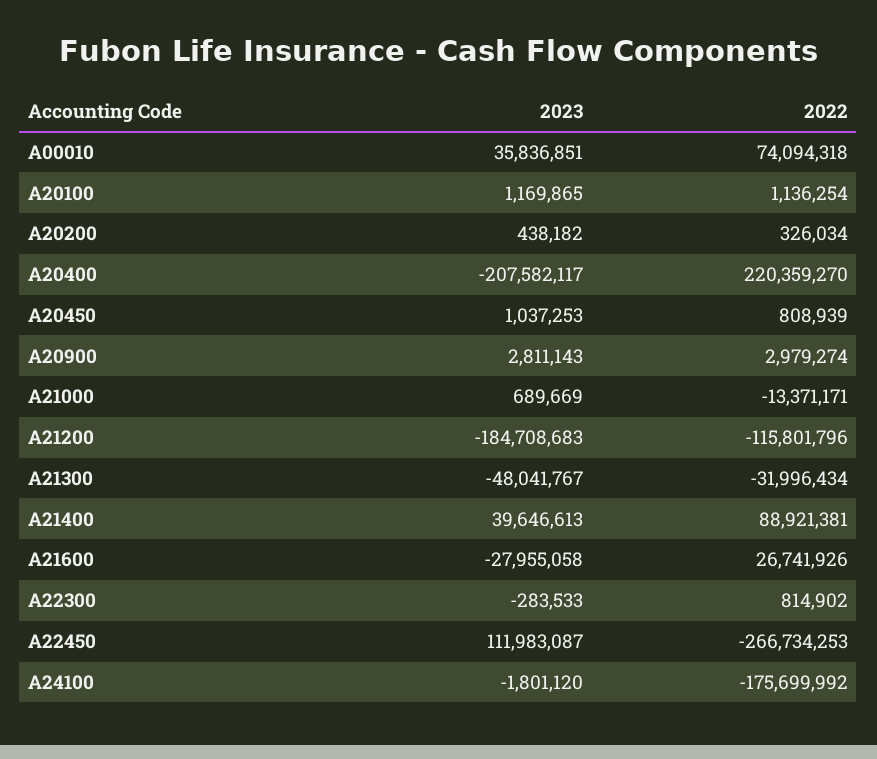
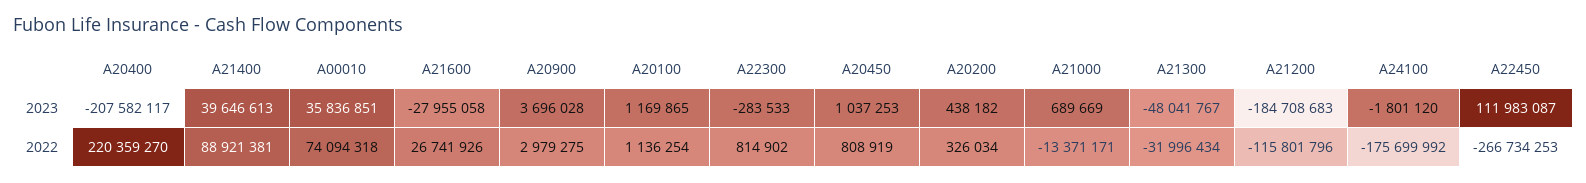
  {
    "2023": {
      "A00010": 35836851,
      "A20100": 1169865,
      "A20200": 438182,
      "A20400": -207582117,
      "A20450": 1037253,
-     "A20900": 2811143,
+     "A20900": 3696028,
      "A21000": 689669,
      "A21200": -184708683,
      "A21300": -48041767,
      "A21400": 39646613,
      "A21600": -27955058,
      "A22300": -283533,
      "A22450": 111983087,
      "A24100": -1801120
    },
    "2022": {
      "A00010": 74094318,
      "A20100": 1136254,
      "A20200": 326034,
      "A20400": 220359270,
-     "A20450": 808939,
+     "A20450": 808919,
-     "A20900": 2979274,
+     "A20900": 2979275,
      "A21000": -13371171,
      "A21200": -115801796,
      "A21300": -31996434,
      "A21400": 88921381,
      "A21600": 26741926,
      "A22300": 814902,
      "A22450": -266734253,
      "A24100": -175699992
    }
  }

